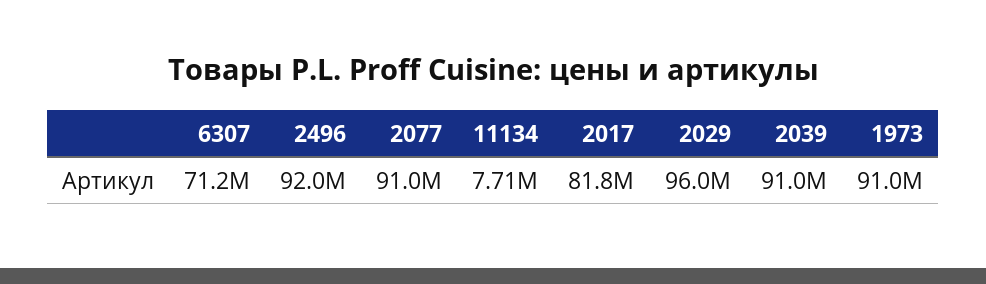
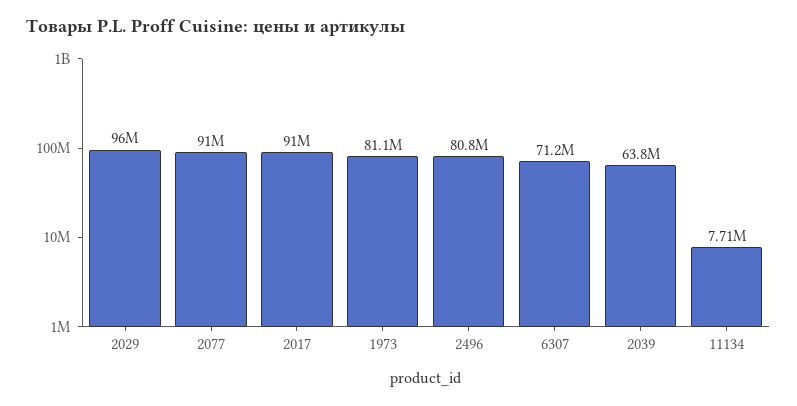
  {
    "6307": 71200000,
-   "2496": 92000000,
+   "2496": 80800000,
    "2077": 91000000,
    "11134": 7710000,
-   "2017": 81800000,
+   "2017": 91000000,
    "2029": 96000000,
-   "2039": 91000000,
+   "2039": 63800000,
-   "1973": 91000000
+   "1973": 81100000
  }

